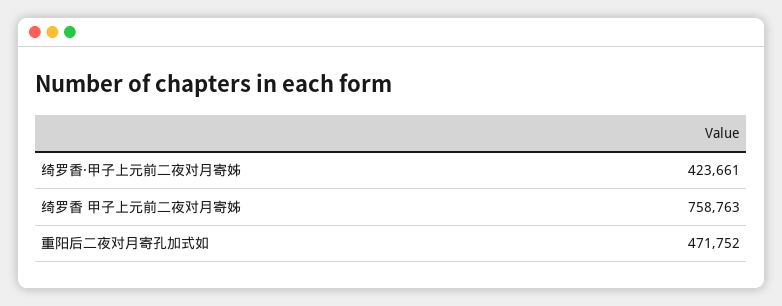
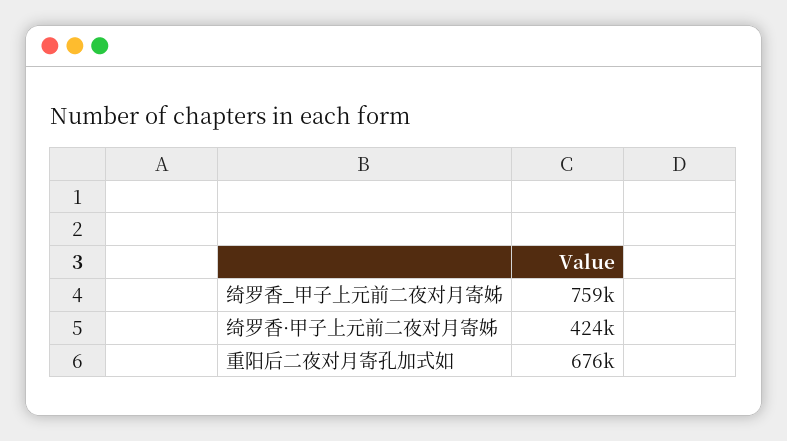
  {
    "绮罗香·甲子上元前二夜对月寄姊": 423661,
    "绮罗香 甲子上元前二夜对月寄姊": 758763,
-   "重阳后二夜对月寄孔加式如": 471752
+   "重阳后二夜对月寄孔加式如": 676000
  }

